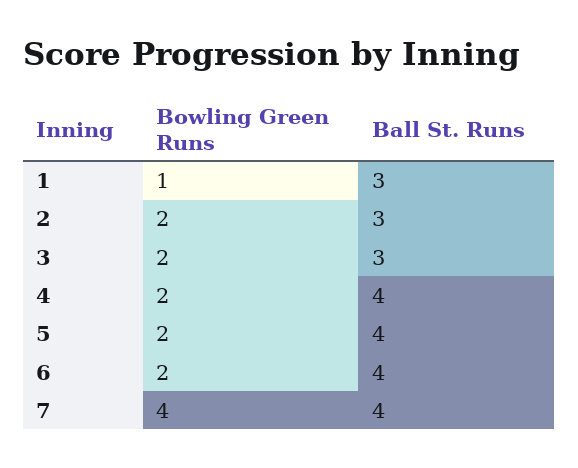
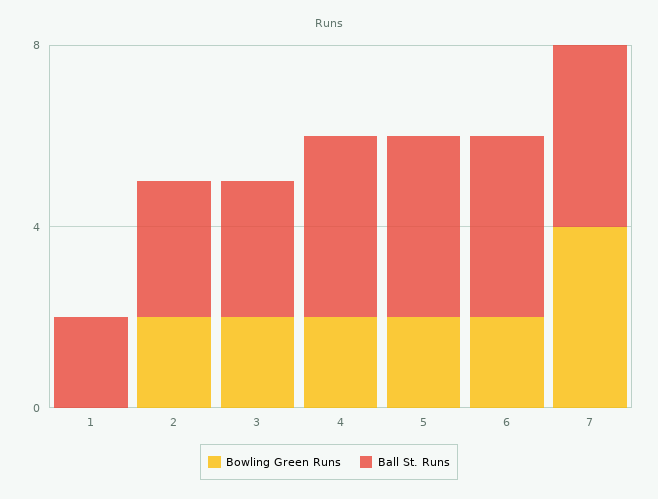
  {
    "Bowling Green Runs": {
-     "1": 1,
+     "1": 0,
      "2": 2,
      "3": 2,
      "4": 2,
      "5": 2,
      "6": 2,
      "7": 4
    },
    "Ball St. Runs": {
-     "1": 3,
+     "1": 2,
      "2": 3,
      "3": 3,
      "4": 4,
      "5": 4,
      "6": 4,
      "7": 4
    }
  }

